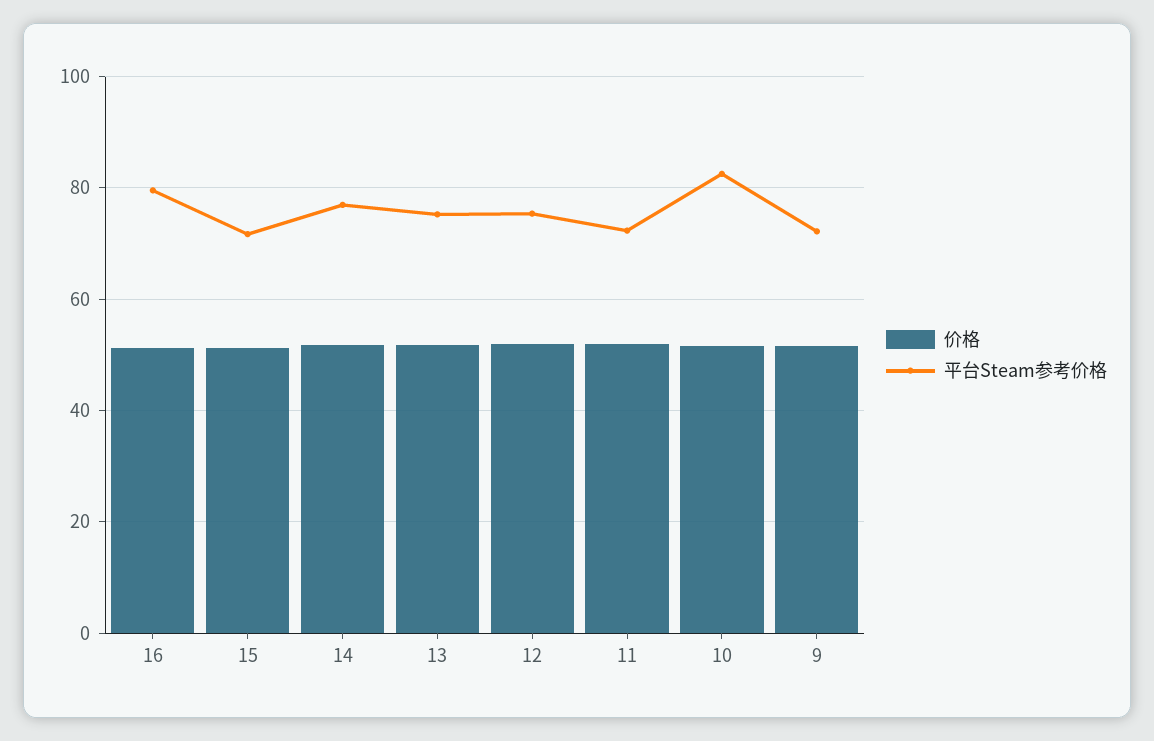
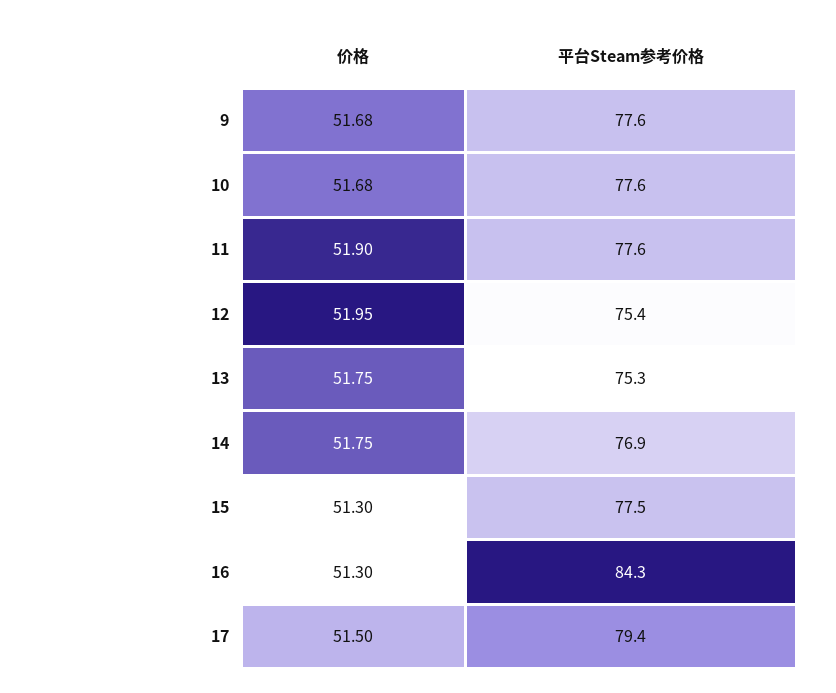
  {
    "价格": {
      "16": 51.3,
      "15": 51.3,
      "14": 51.75,
      "13": 51.75,
      "12": 51.95,
      "11": 51.9,
      "10": 51.68,
-     "9": 51.68
+     "9": 51.68,
+     "17": 51.5
    },
    "平台Steam参考价格": {
-     "16": 80,
+     "16": 84.3,
-     "15": 72,
+     "15": 77.5,
      "14": 76.9,
      "13": 75.3,
      "12": 75.4,
-     "11": 72,
+     "11": 77.6,
-     "10": 82,
+     "10": 77.6,
-     "9": 72
+     "9": 77.6,
+     "17": 79.4
    }
  }

